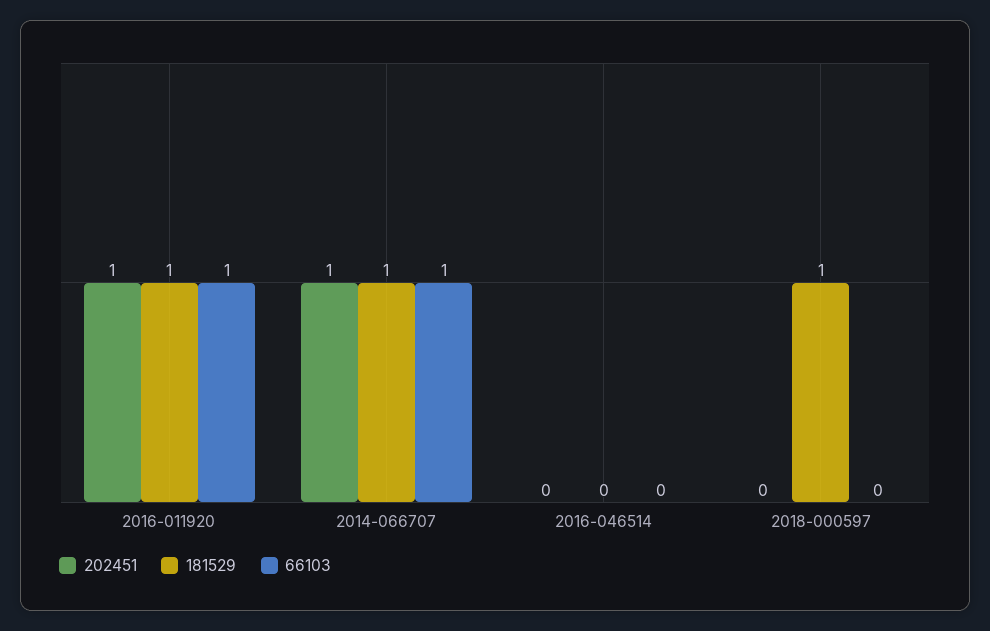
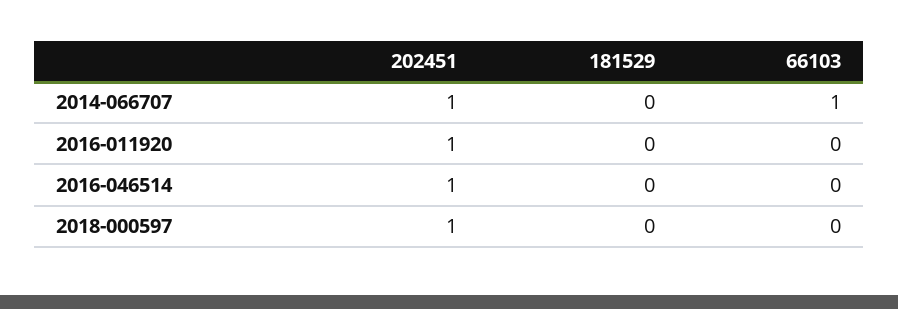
  {
    "202451": {
      "2016-011920": 1,
      "2014-066707": 1,
-     "2016-046514": 0,
+     "2016-046514": 1,
-     "2018-000597": 0
+     "2018-000597": 1
    },
    "181529": {
-     "2016-011920": 1,
+     "2016-011920": 0,
-     "2014-066707": 1,
+     "2014-066707": 0,
      "2016-046514": 0,
-     "2018-000597": 1
+     "2018-000597": 0
    },
    "66103": {
-     "2016-011920": 1,
+     "2016-011920": 0,
      "2014-066707": 1,
      "2016-046514": 0,
      "2018-000597": 0
    }
  }

